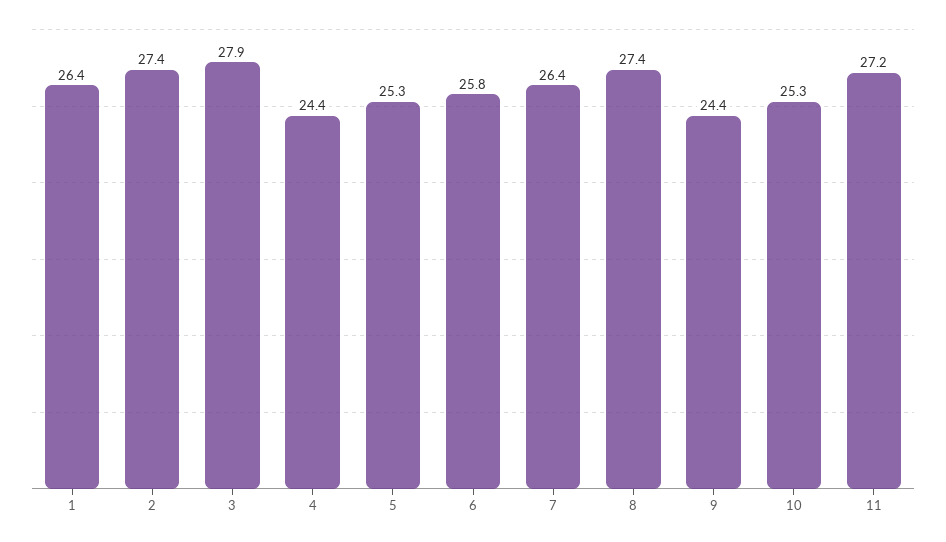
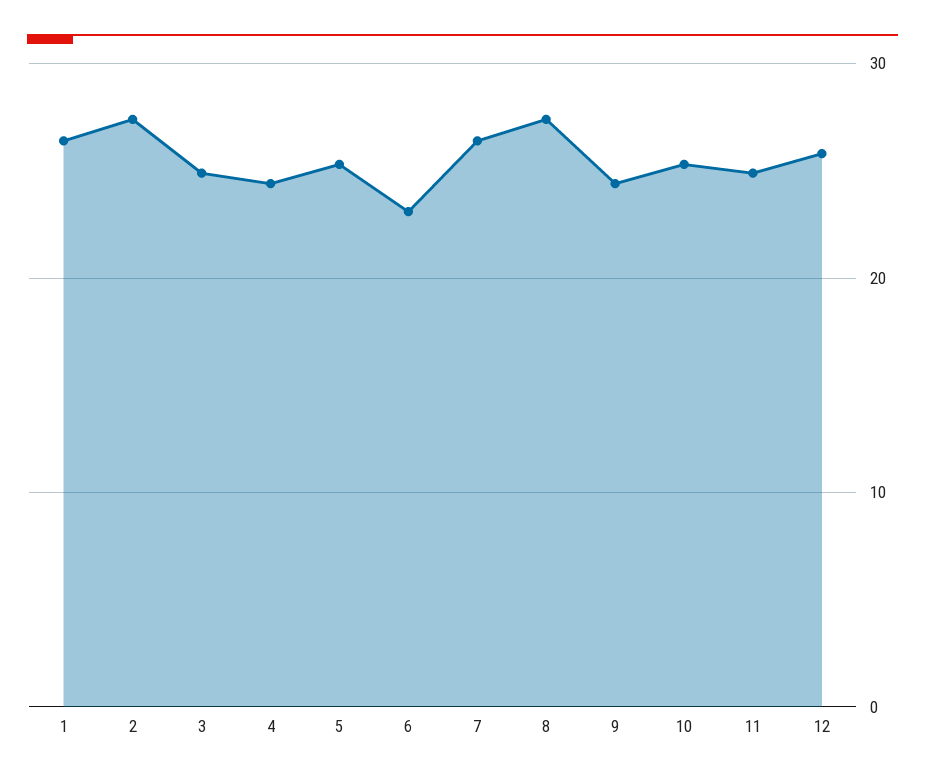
  {
    "1": 26.4,
    "2": 27.4,
-   "3": 27.9,
+   "3": 25,
    "4": 24.4,
    "5": 25.3,
-   "6": 25.8,
+   "6": 23,
    "7": 26.4,
    "8": 27.4,
    "9": 24.4,
    "10": 25.3,
-   "11": 27.2
+   "11": 25,
+   "12": 26
  }

